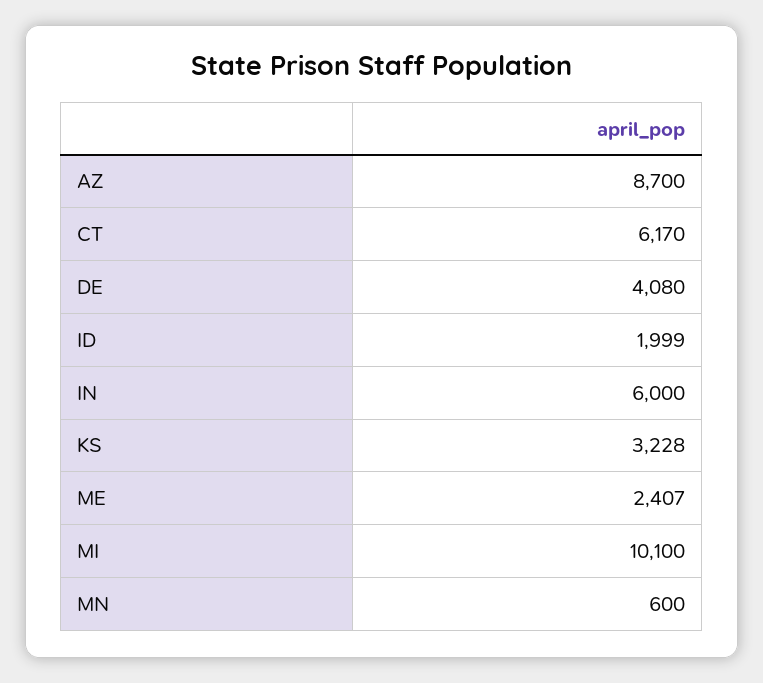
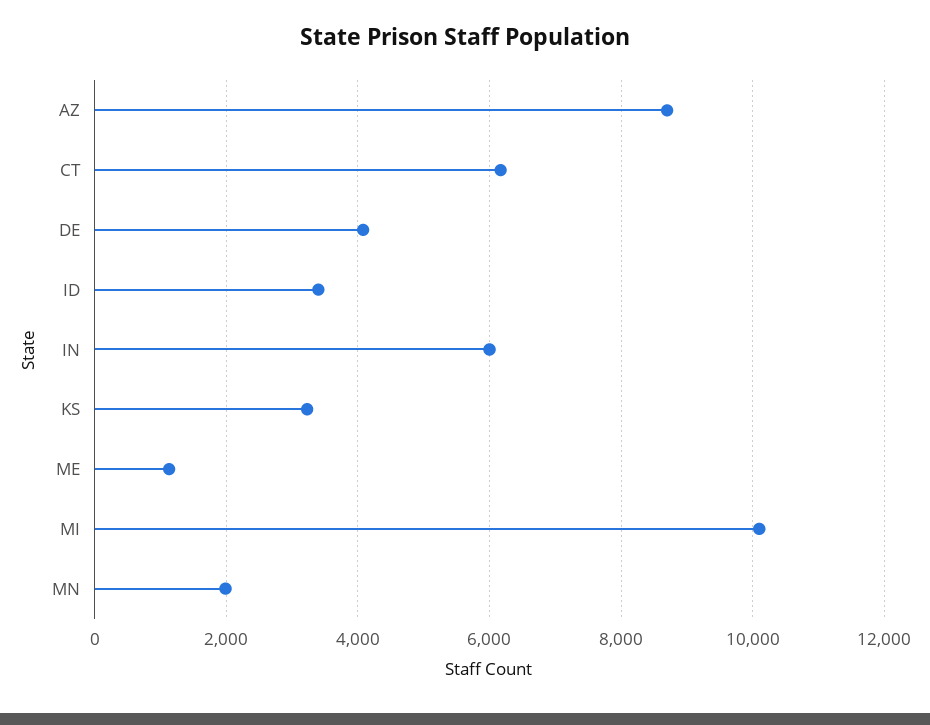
  {
    "AZ": 8700,
    "CT": 6170,
    "DE": 4080,
-   "ID": 1999,
+   "ID": 3400,
    "IN": 6000,
    "KS": 3228,
-   "ME": 2407,
+   "ME": 1200,
    "MI": 10100,
-   "MN": 600
+   "MN": 2000
  }

